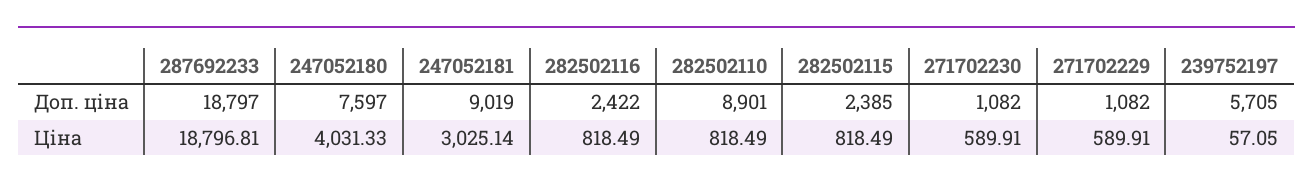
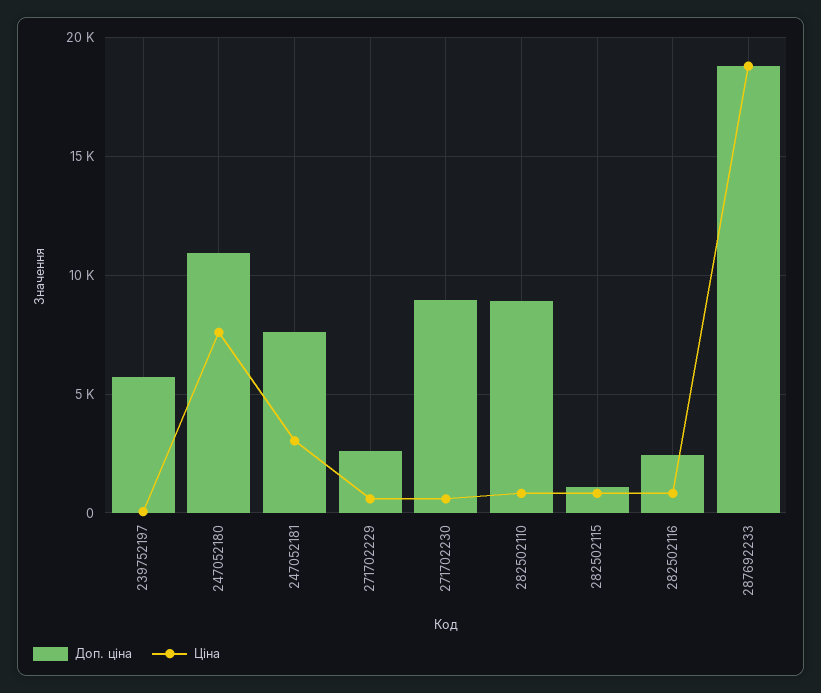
  {
    "Доп. ціна": {
      "287692233": 18797,
-     "247052180": 7597,
+     "247052180": 11000,
-     "247052181": 9019,
+     "247052181": 7500,
      "282502116": 2422,
      "282502110": 8901,
-     "282502115": 2385,
+     "282502115": 1000,
-     "271702230": 1082,
+     "271702230": 9000,
-     "271702229": 1082,
+     "271702229": 2500,
      "239752197": 5705
    },
    "Ціна": {
      "287692233": 18796.81,
-     "247052180": 4031.33,
+     "247052180": 7500,
      "247052181": 3025.14,
      "282502116": 818.49,
      "282502110": 818.49,
      "282502115": 818.49,
      "271702230": 589.91,
      "271702229": 589.91,
      "239752197": 57.05
    }
  }

